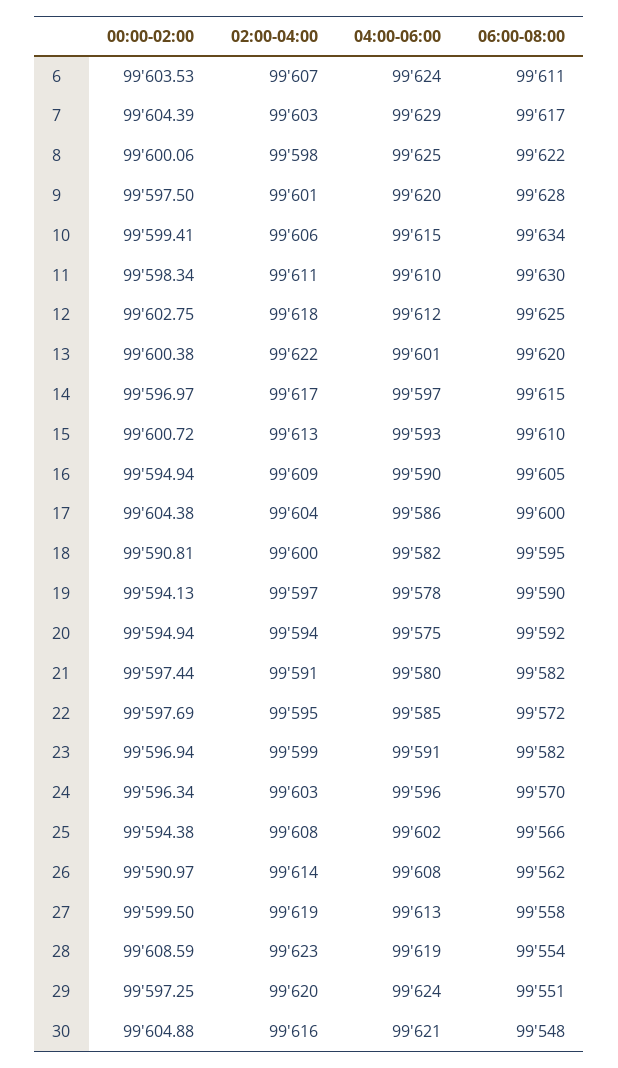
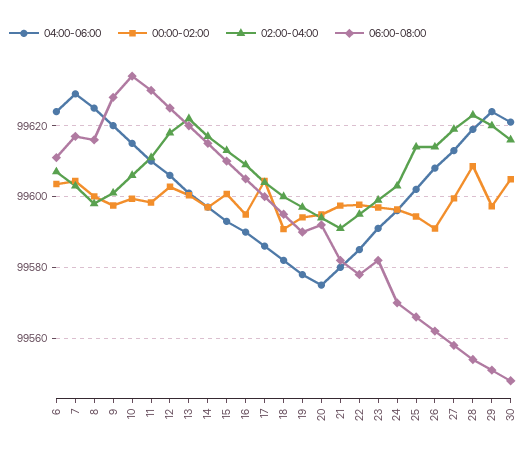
  {
    "00:00-02:00": {
      "6": 99603.53,
      "7": 99604.39,
      "8": 99600.06,
      "9": 99597.5,
      "10": 99599.41,
      "11": 99598.34,
      "12": 99602.75,
      "13": 99600.38,
      "14": 99596.97,
      "15": 99600.72,
      "16": 99594.94,
      "17": 99604.38,
      "18": 99590.81,
      "19": 99594.13,
      "20": 99594.94,
      "21": 99597.44,
      "22": 99597.69,
      "23": 99596.94,
      "24": 99596.34,
      "25": 99594.38,
      "26": 99590.97,
      "27": 99599.5,
      "28": 99608.59,
      "29": 99597.25,
      "30": 99604.88
    },
    "02:00-04:00": {
      "6": 99607,
      "7": 99603,
      "8": 99598,
      "9": 99601,
      "10": 99606,
      "11": 99611,
      "12": 99618,
      "13": 99622,
      "14": 99617,
      "15": 99613,
      "16": 99609,
      "17": 99604,
      "18": 99600,
      "19": 99597,
      "20": 99594,
      "21": 99591,
      "22": 99595,
      "23": 99599,
      "24": 99603,
-     "25": 99608,
+     "25": 99614,
      "26": 99614,
      "27": 99619,
      "28": 99623,
      "29": 99620,
      "30": 99616
    },
    "04:00-06:00": {
      "6": 99624,
      "7": 99629,
      "8": 99625,
      "9": 99620,
      "10": 99615,
      "11": 99610,
-     "12": 99612,
+     "12": 99606,
      "13": 99601,
      "14": 99597,
      "15": 99593,
      "16": 99590,
      "17": 99586,
      "18": 99582,
      "19": 99578,
      "20": 99575,
      "21": 99580,
      "22": 99585,
      "23": 99591,
      "24": 99596,
      "25": 99602,
      "26": 99608,
      "27": 99613,
      "28": 99619,
      "29": 99624,
      "30": 99621
    },
    "06:00-08:00": {
      "6": 99611,
      "7": 99617,
-     "8": 99622,
+     "8": 99616,
      "9": 99628,
      "10": 99634,
      "11": 99630,
      "12": 99625,
      "13": 99620,
      "14": 99615,
      "15": 99610,
      "16": 99605,
      "17": 99600,
      "18": 99595,
      "19": 99590,
      "20": 99592,
      "21": 99582,
-     "22": 99572,
+     "22": 99578,
      "23": 99582,
      "24": 99570,
      "25": 99566,
      "26": 99562,
      "27": 99558,
      "28": 99554,
      "29": 99551,
      "30": 99548
    }
  }

